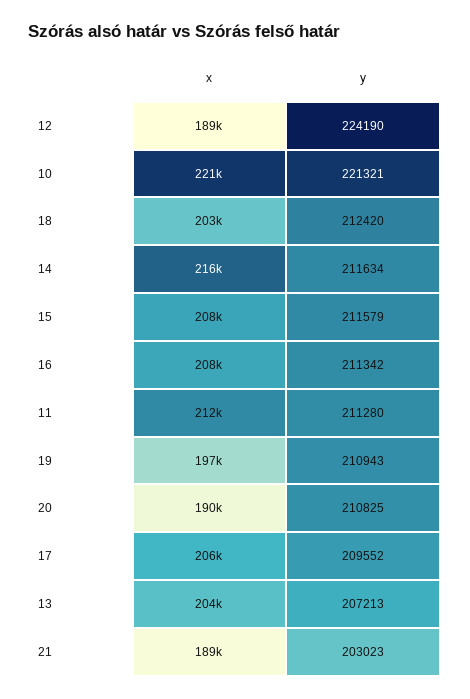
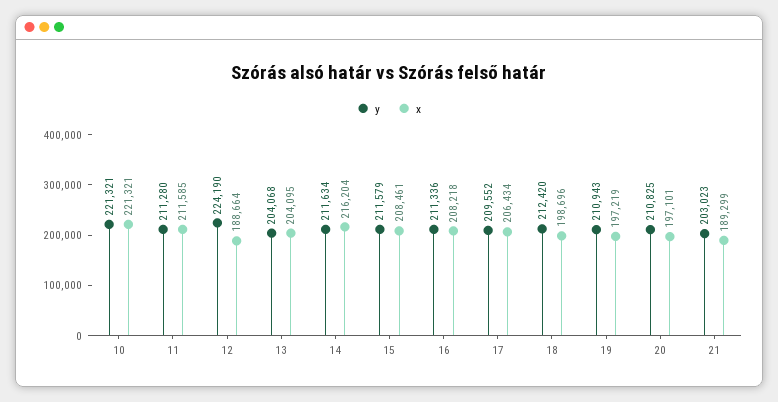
  {
    "x": {
      "12": 188664,
      "10": 221321,
-     "18": 203000,
+     "18": 198696,
      "14": 216204,
      "15": 208461,
      "16": 208218,
      "11": 211585,
      "19": 197219,
-     "20": 190000,
+     "20": 197101,
      "17": 206434,
      "13": 204095,
      "21": 189299
    },
    "y": {
      "12": 224190,
      "10": 221321,
      "18": 212420,
      "14": 211634,
      "15": 211579,
-     "16": 211342,
+     "16": 211336,
      "11": 211280,
      "19": 210943,
      "20": 210825,
      "17": 209552,
-     "13": 207213,
+     "13": 204068,
      "21": 203023
    }
  }

